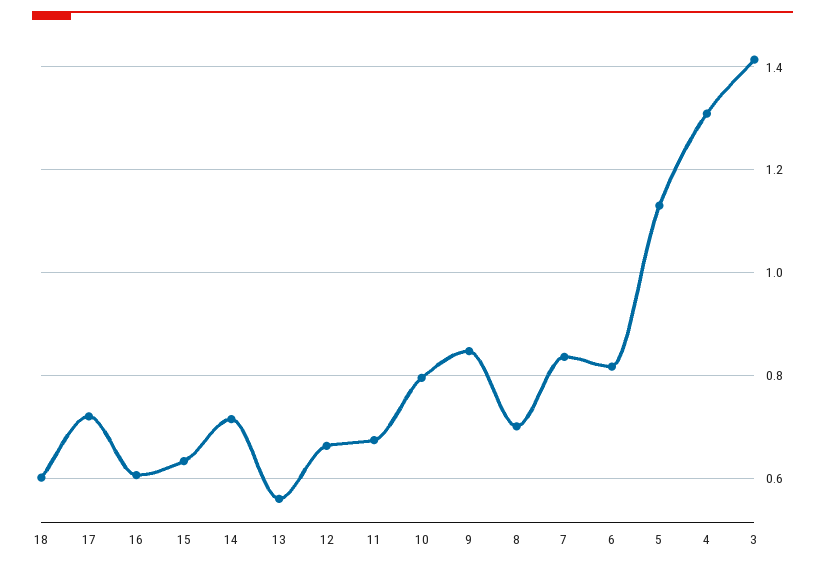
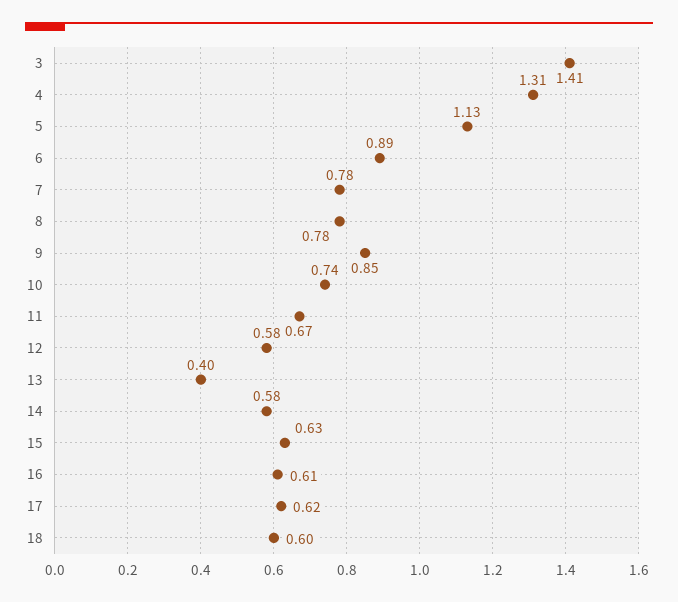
  {
    "18": 0.6,
-   "17": 0.72,
+   "17": 0.62,
    "16": 0.61,
    "15": 0.63,
-   "14": 0.72,
+   "14": 0.58,
-   "13": 0.56,
+   "13": 0.4,
-   "12": 0.66,
+   "12": 0.58,
    "11": 0.67,
-   "10": 0.8,
+   "10": 0.74,
    "9": 0.85,
-   "8": 0.7,
+   "8": 0.78,
-   "7": 0.84,
+   "7": 0.78,
-   "6": 0.82,
+   "6": 0.89,
    "5": 1.13,
    "4": 1.31,
    "3": 1.41
  }

